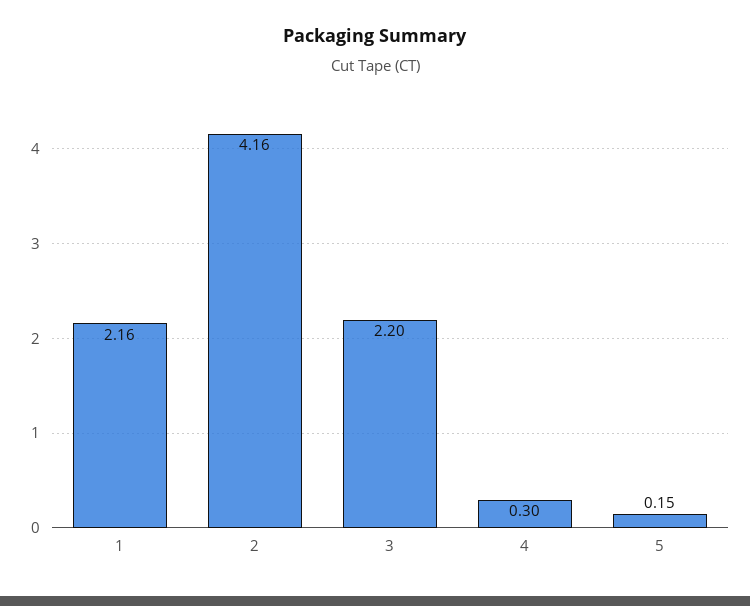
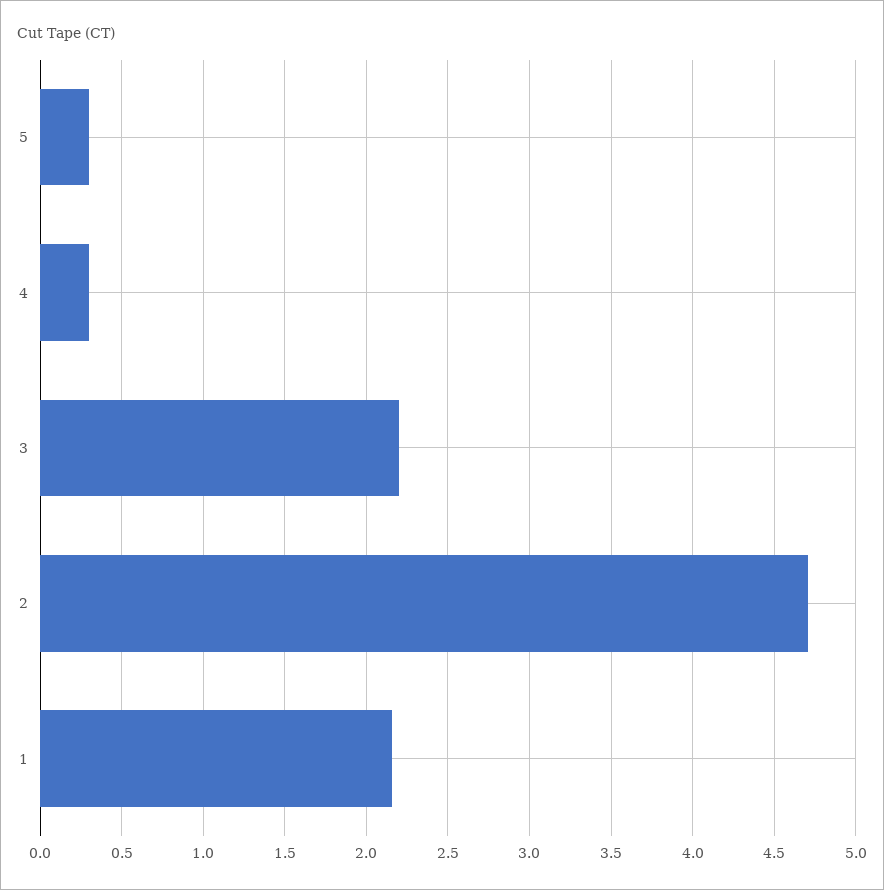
  {
    "1": 2.16,
-   "2": 4.16,
+   "2": 4.7,
    "3": 2.2,
    "4": 0.3,
-   "5": 0.15
+   "5": 0.3
  }

